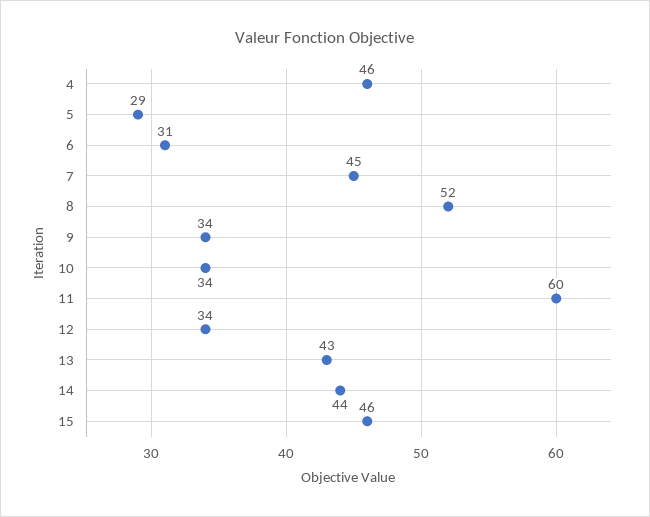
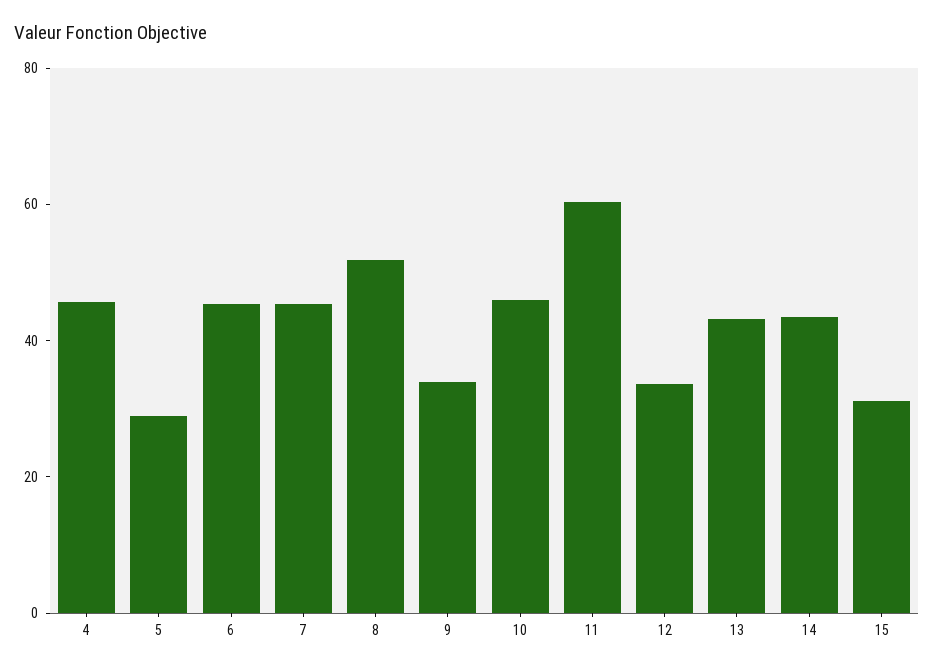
  {
    "4": 46,
    "5": 29,
-   "6": 31,
+   "6": 45,
    "7": 45,
    "8": 52,
    "9": 34,
-   "10": 34,
+   "10": 45,
    "11": 60,
    "12": 34,
    "13": 43,
    "14": 44,
-   "15": 46
+   "15": 30
  }

